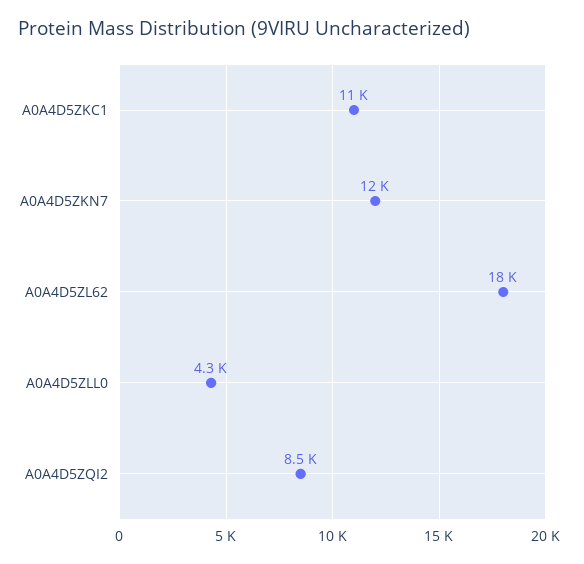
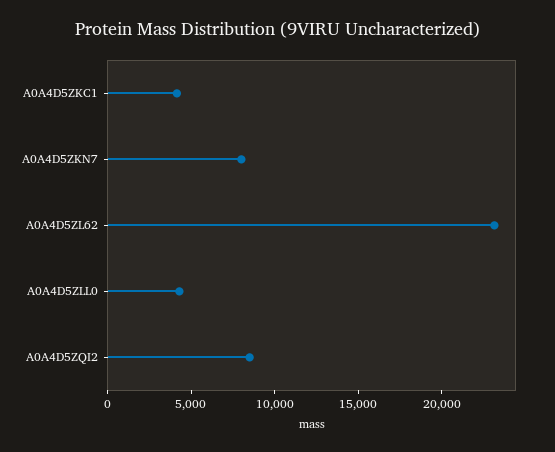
  {
-   "A0A4D5ZKC1": 11000,
+   "A0A4D5ZKC1": 4000,
-   "A0A4D5ZKN7": 12000,
+   "A0A4D5ZKN7": 8000,
-   "A0A4D5ZL62": 18000,
+   "A0A4D5ZL62": 23000,
    "A0A4D5ZLL0": 4300,
    "A0A4D5ZQI2": 8500
  }

